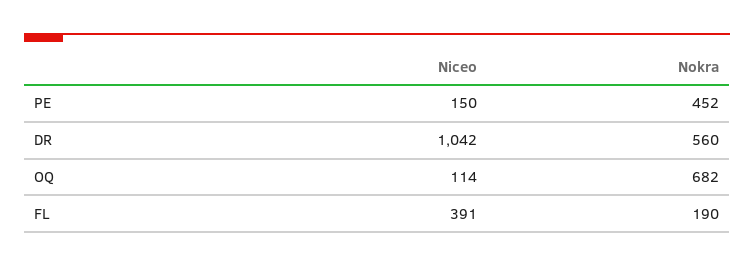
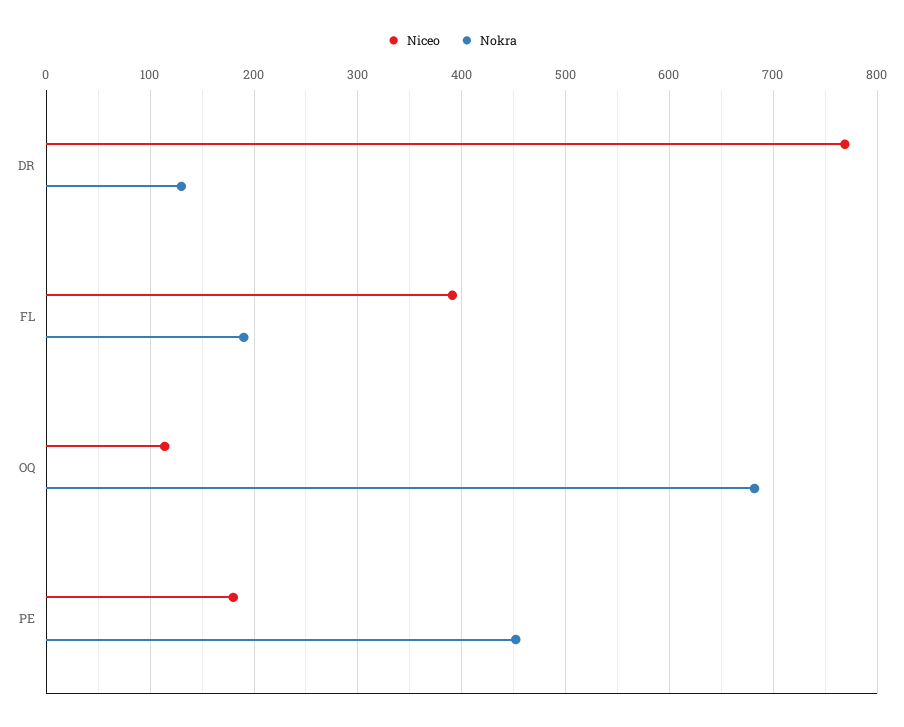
  {
    "Niceo": {
-     "PE": 150,
+     "PE": 180,
-     "DR": 1042,
+     "DR": 770,
      "OQ": 114,
      "FL": 391
    },
    "Nokra": {
      "PE": 452,
-     "DR": 560,
+     "DR": 130,
      "OQ": 682,
      "FL": 190
    }
  }

